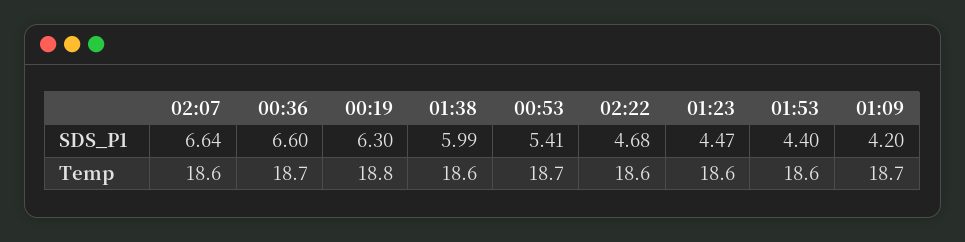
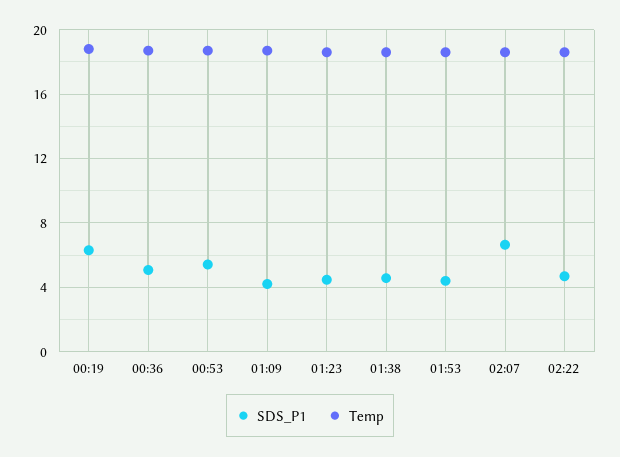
  {
    "SDS_P1": {
      "02:07": 6.64,
-     "00:36": 6.6,
+     "00:36": 5,
      "00:19": 6.3,
-     "01:38": 5.99,
+     "01:38": 4.5,
      "00:53": 5.41,
      "02:22": 4.68,
      "01:23": 4.47,
      "01:53": 4.4,
      "01:09": 4.2
    },
    "Temp": {
      "02:07": 18.6,
      "00:36": 18.7,
      "00:19": 18.8,
      "01:38": 18.6,
      "00:53": 18.7,
      "02:22": 18.6,
      "01:23": 18.6,
      "01:53": 18.6,
      "01:09": 18.7
    }
  }

